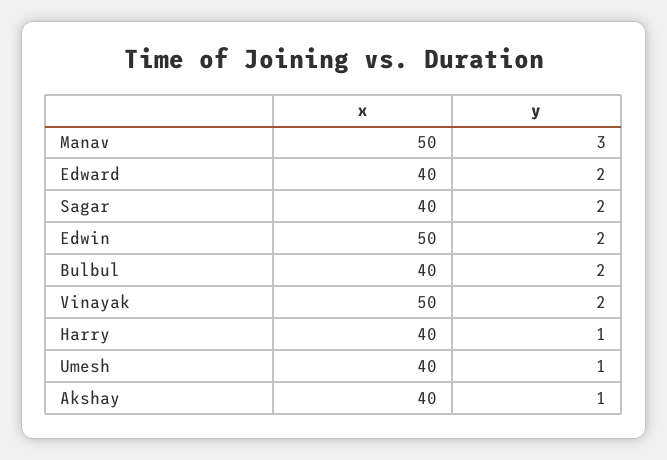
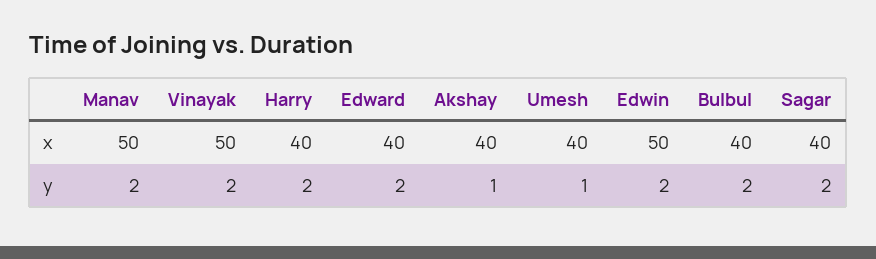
  {
    "x": {
      "Manav": 50,
      "Edward": 40,
      "Sagar": 40,
      "Edwin": 50,
      "Bulbul": 40,
      "Vinayak": 50,
      "Harry": 40,
      "Umesh": 40,
      "Akshay": 40
    },
    "y": {
-     "Manav": 3,
+     "Manav": 2,
      "Edward": 2,
      "Sagar": 2,
      "Edwin": 2,
      "Bulbul": 2,
      "Vinayak": 2,
-     "Harry": 1,
+     "Harry": 2,
      "Umesh": 1,
      "Akshay": 1
    }
  }

